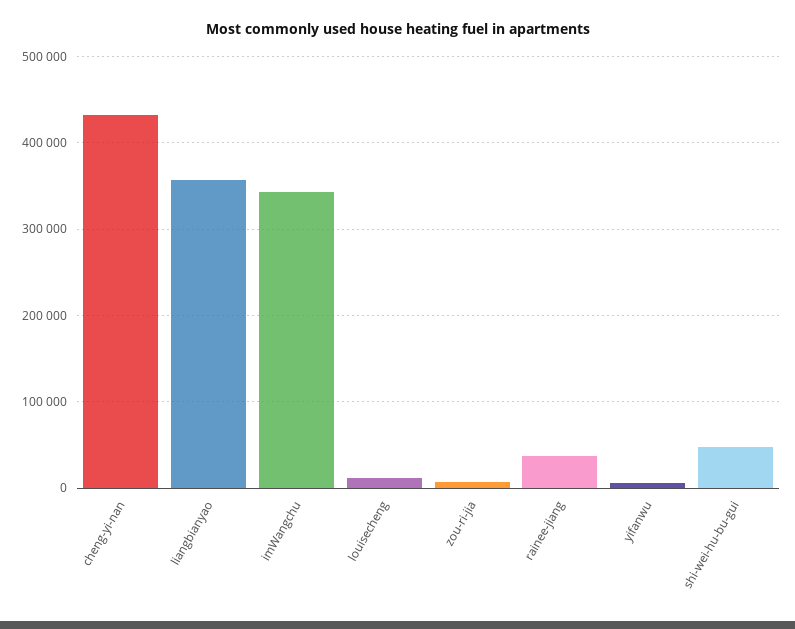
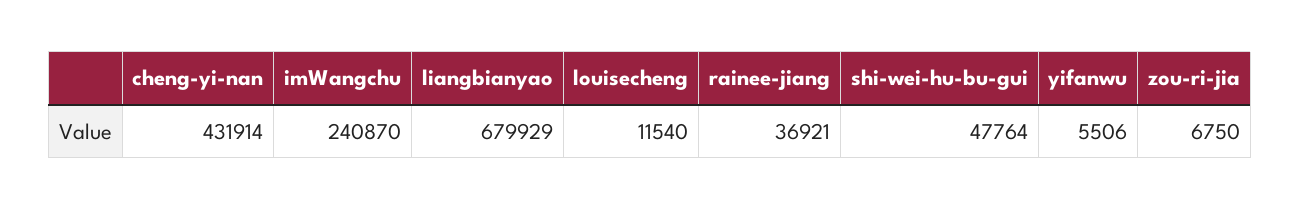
  {
    "cheng-yi-nan": 431914,
-   "liangbianyao": 360000,
+   "liangbianyao": 679929,
-   "imWangchu": 340000,
+   "imWangchu": 240870,
    "louisecheng": 11540,
    "zou-ri-jia": 6750,
    "rainee-jiang": 36921,
    "yifanwu": 5506,
    "shi-wei-hu-bu-gui": 47764
  }

